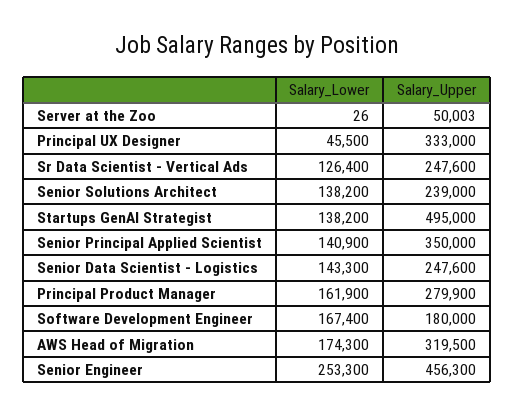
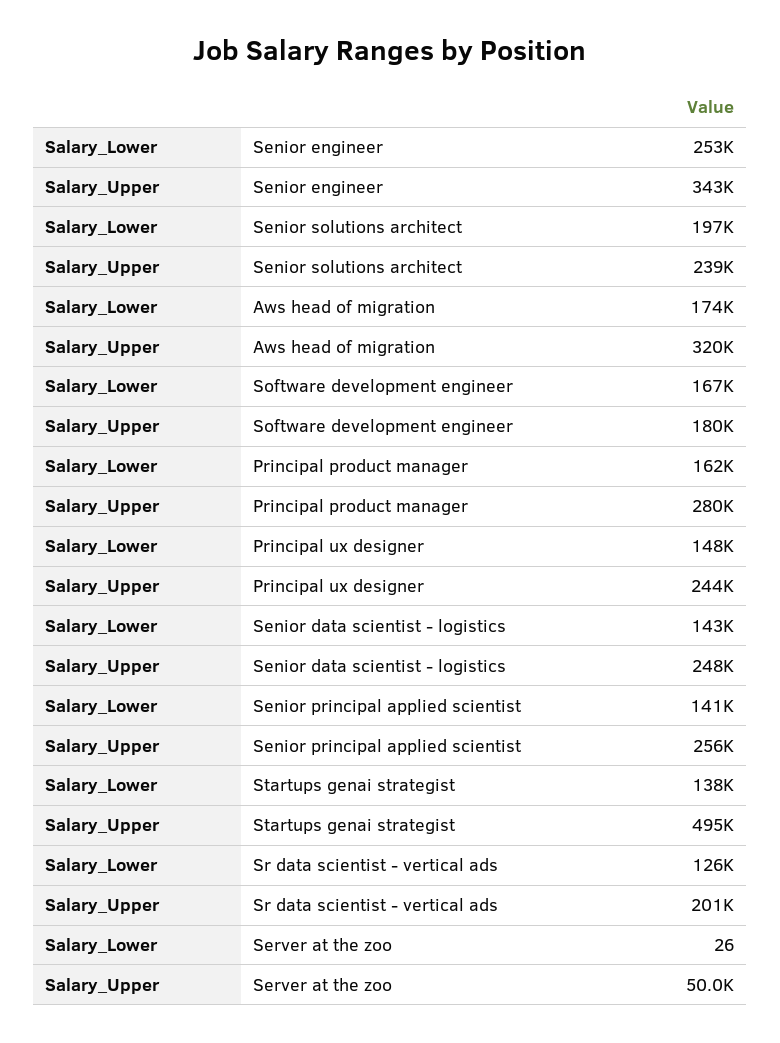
  {
    "Salary_Lower": {
      "Server at the Zoo": 26,
-     "Principal UX Designer": 45500,
+     "Principal UX Designer": 148000,
      "Sr Data Scientist - Vertical Ads": 126400,
-     "Senior Solutions Architect": 138200,
+     "Senior Solutions Architect": 197000,
      "Startups GenAI Strategist": 138200,
      "Senior Principal Applied Scientist": 140900,
      "Senior Data Scientist - Logistics": 143300,
      "Principal Product Manager": 161900,
      "Software Development Engineer": 167400,
      "AWS Head of Migration": 174300,
      "Senior Engineer": 253300
    },
    "Salary_Upper": {
      "Server at the Zoo": 50003,
-     "Principal UX Designer": 333000,
+     "Principal UX Designer": 244000,
-     "Sr Data Scientist - Vertical Ads": 247600,
+     "Sr Data Scientist - Vertical Ads": 201000,
      "Senior Solutions Architect": 239000,
      "Startups GenAI Strategist": 495000,
-     "Senior Principal Applied Scientist": 350000,
+     "Senior Principal Applied Scientist": 256000,
      "Senior Data Scientist - Logistics": 247600,
      "Principal Product Manager": 279900,
      "Software Development Engineer": 180000,
      "AWS Head of Migration": 319500,
-     "Senior Engineer": 456300
+     "Senior Engineer": 343000
    }
  }

